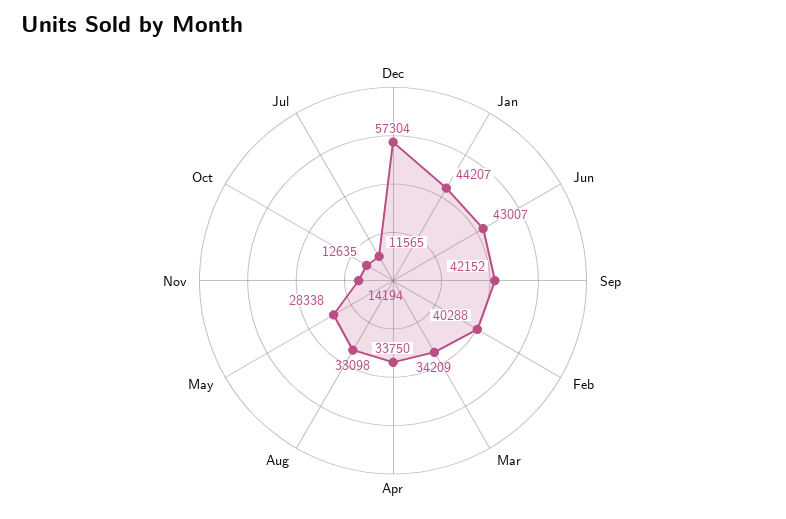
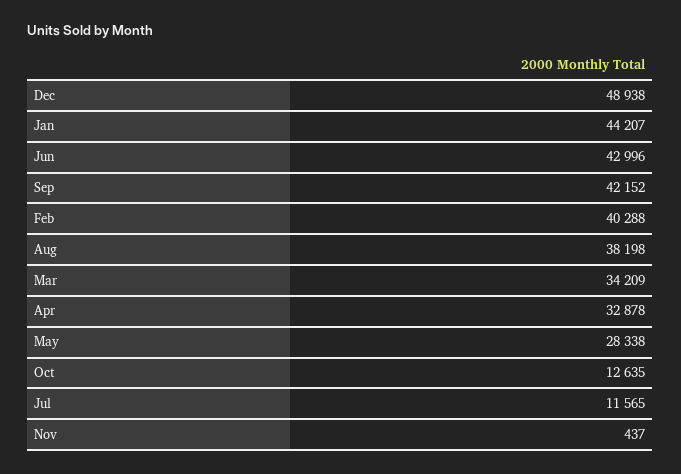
  {
-   "Dec": 57304,
+   "Dec": 48938,
    "Jan": 44207,
-   "Jun": 43007,
+   "Jun": 42996,
    "Sep": 42152,
    "Feb": 40288,
    "Mar": 34209,
-   "Apr": 33750,
+   "Apr": 32878,
-   "Aug": 33098,
+   "Aug": 38198,
    "May": 28338,
-   "Nov": 14194,
+   "Nov": 437,
    "Oct": 12635,
    "Jul": 11565
  }

